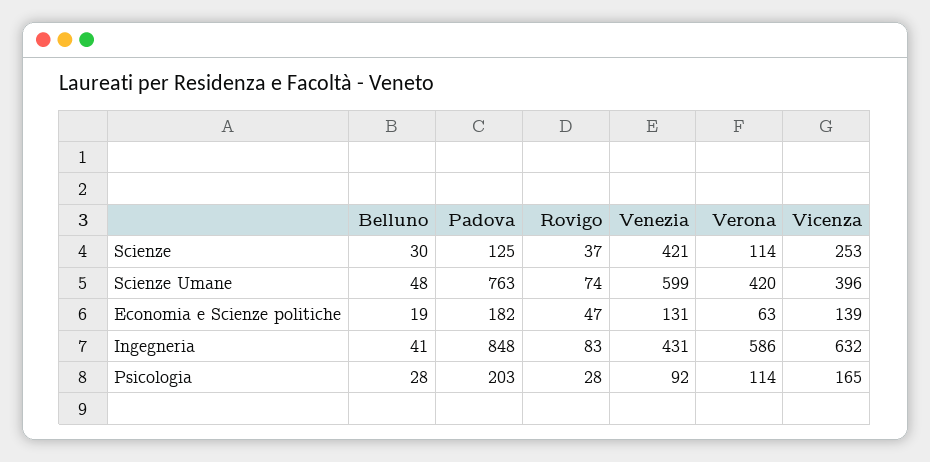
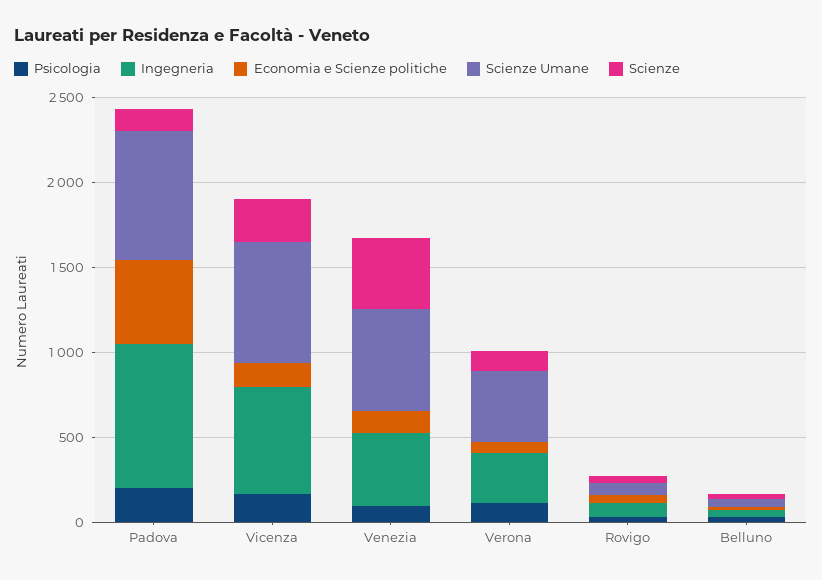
  {
    "Scienze": {
      "Belluno": 30,
      "Padova": 125,
      "Rovigo": 37,
      "Venezia": 421,
      "Verona": 114,
      "Vicenza": 253
    },
    "Scienze Umane": {
      "Belluno": 48,
      "Padova": 763,
      "Rovigo": 74,
      "Venezia": 599,
      "Verona": 420,
-     "Vicenza": 396
+     "Vicenza": 700
    },
    "Economia e Scienze politiche": {
      "Belluno": 19,
-     "Padova": 182,
+     "Padova": 500,
      "Rovigo": 47,
      "Venezia": 131,
      "Verona": 63,
      "Vicenza": 139
    },
    "Ingegneria": {
      "Belluno": 41,
      "Padova": 848,
      "Rovigo": 83,
      "Venezia": 431,
-     "Verona": 586,
+     "Verona": 300,
      "Vicenza": 632
    },
    "Psicologia": {
      "Belluno": 28,
      "Padova": 203,
      "Rovigo": 28,
      "Venezia": 92,
      "Verona": 114,
      "Vicenza": 165
    }
  }

